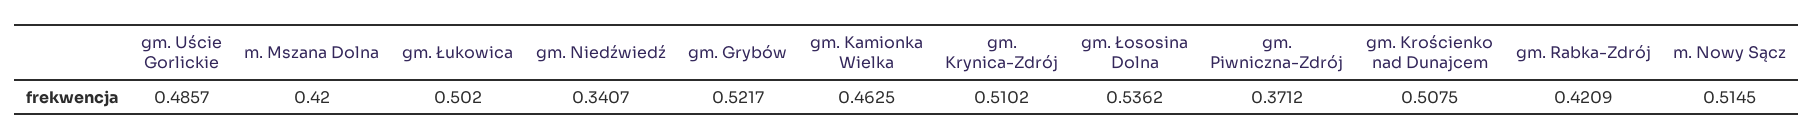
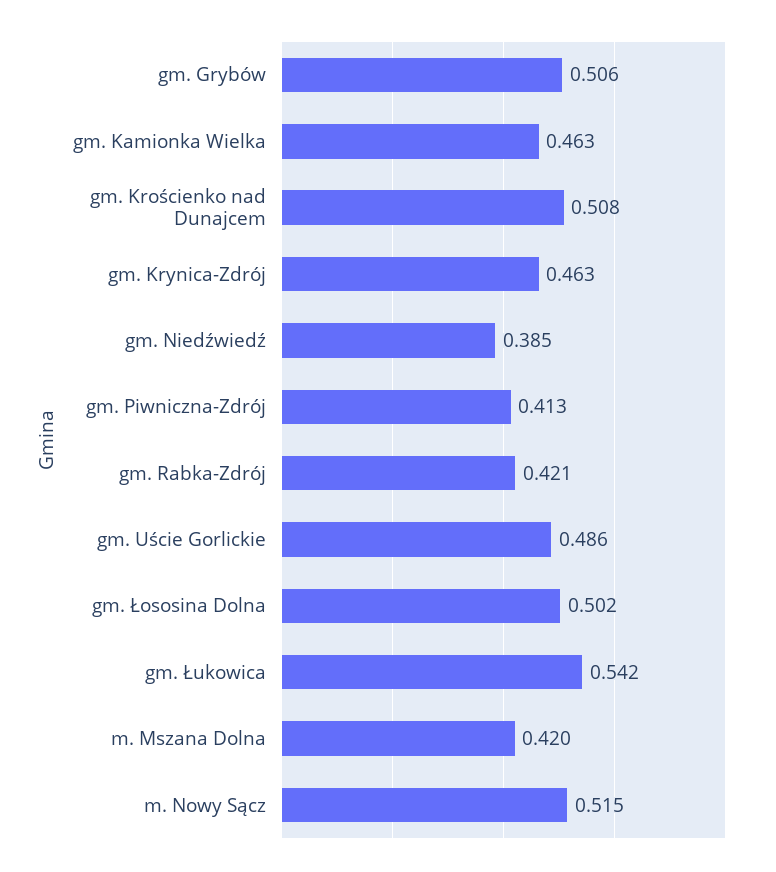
  {
    "gm. Uście Gorlickie": 0.4857,
    "m. Mszana Dolna": 0.42,
-   "gm. Łukowica": 0.502,
+   "gm. Łukowica": 0.542,
-   "gm. Niedźwiedź": 0.3407,
+   "gm. Niedźwiedź": 0.385,
-   "gm. Grybów": 0.5217,
+   "gm. Grybów": 0.506,
    "gm. Kamionka Wielka": 0.4625,
-   "gm. Krynica-Zdrój": 0.5102,
+   "gm. Krynica-Zdrój": 0.463,
-   "gm. Łososina Dolna": 0.5362,
+   "gm. Łososina Dolna": 0.502,
-   "gm. Piwniczna-Zdrój": 0.3712,
+   "gm. Piwniczna-Zdrój": 0.413,
    "gm. Krościenko nad Dunajcem": 0.5075,
    "gm. Rabka-Zdrój": 0.4209,
    "m. Nowy Sącz": 0.5145
  }

